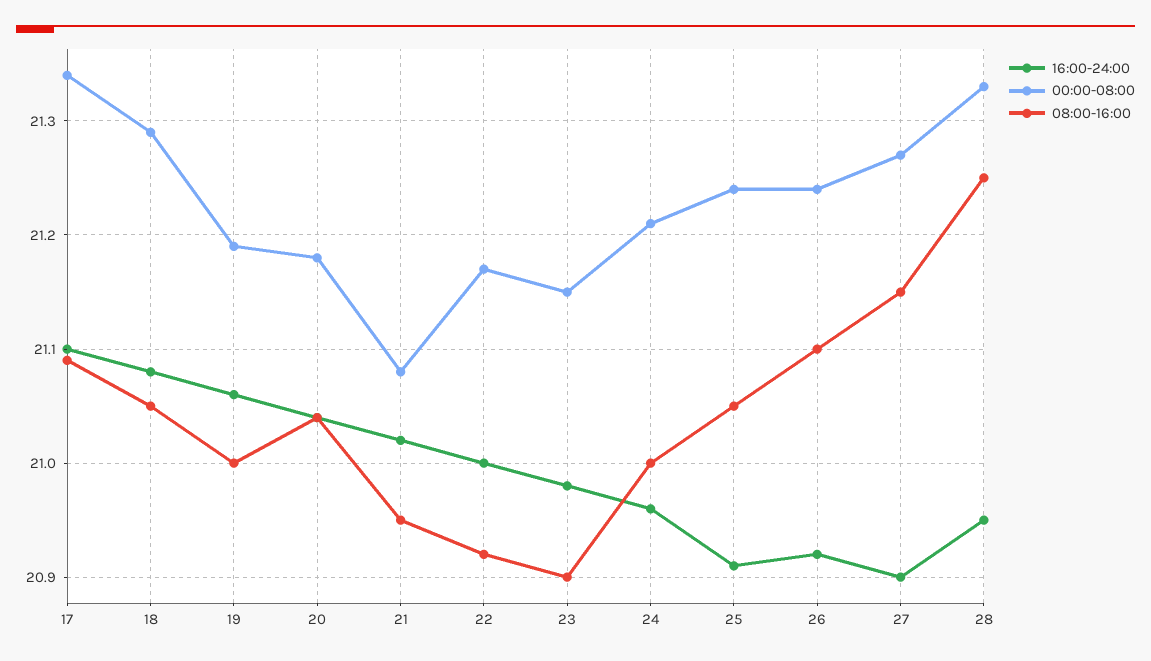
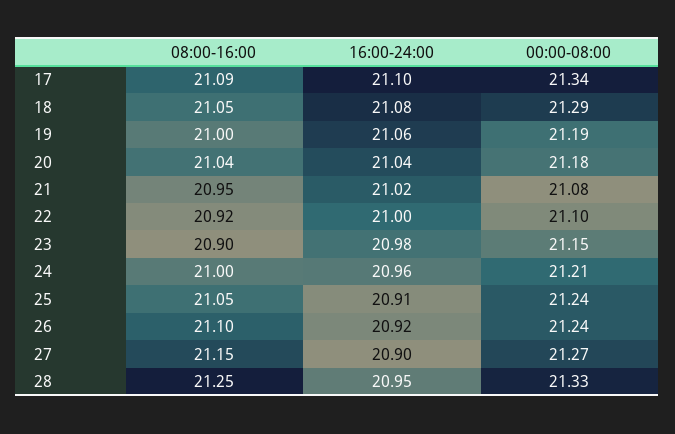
  {
    "16:00-24:00": {
      "17": 21.1,
      "18": 21.08,
      "19": 21.06,
      "20": 21.04,
      "21": 21.02,
      "22": 21,
      "23": 20.98,
      "24": 20.96,
      "25": 20.91,
      "26": 20.92,
      "27": 20.9,
      "28": 20.95
    },
    "00:00-08:00": {
      "17": 21.34,
      "18": 21.29,
      "19": 21.19,
      "20": 21.18,
      "21": 21.08,
-     "22": 21.17,
+     "22": 21.1,
      "23": 21.15,
      "24": 21.21,
      "25": 21.24,
      "26": 21.24,
      "27": 21.27,
      "28": 21.33
    },
    "08:00-16:00": {
      "17": 21.09,
      "18": 21.05,
      "19": 21,
      "20": 21.04,
      "21": 20.95,
      "22": 20.92,
      "23": 20.9,
      "24": 21,
      "25": 21.05,
      "26": 21.1,
      "27": 21.15,
      "28": 21.25
    }
  }

